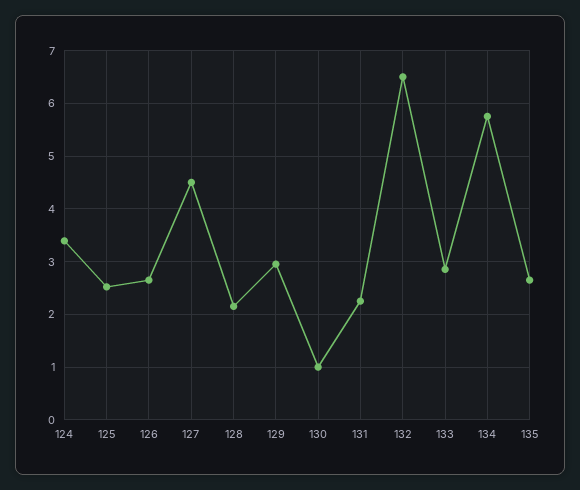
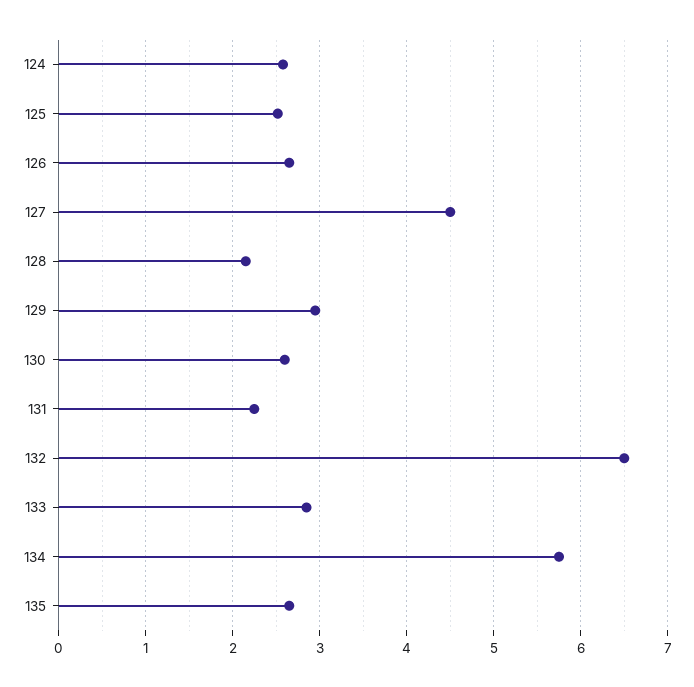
  {
-   "124": 3.4,
+   "124": 2.6,
    "125": 2.5,
    "126": 2.7,
    "127": 4.5,
    "128": 2.2,
    "129": 3,
-   "130": 1,
+   "130": 2.6,
    "131": 2.3,
    "132": 6.5,
    "133": 2.9,
    "134": 5.8,
    "135": 2.7
  }

